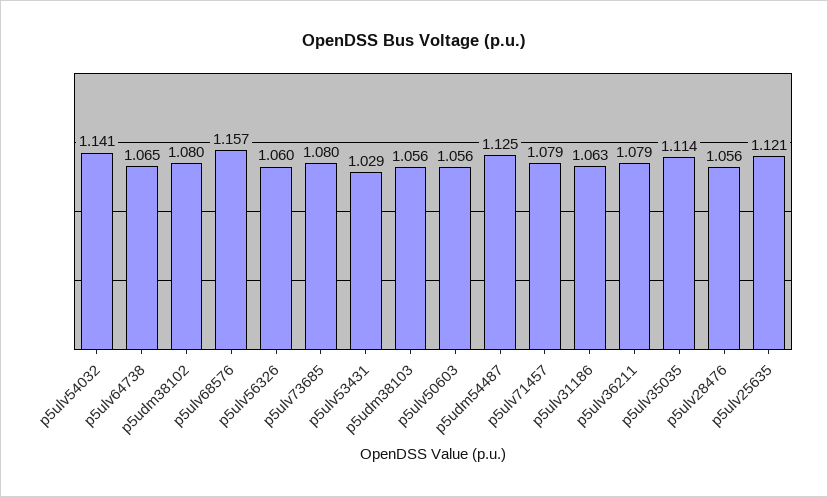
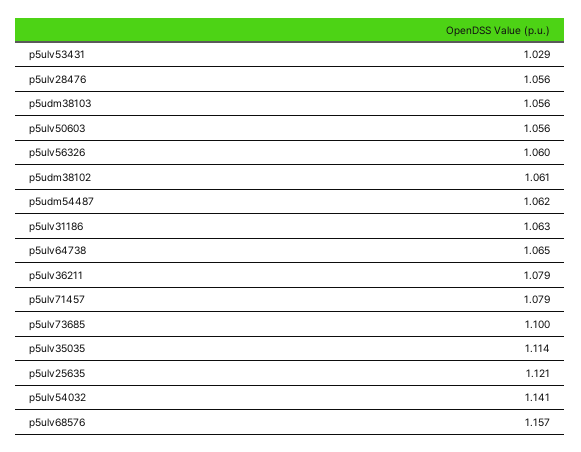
  {
    "p5ulv54032": 1.141,
    "p5ulv64738": 1.065,
-   "p5udm38102": 1.08,
+   "p5udm38102": 1.061,
    "p5ulv68576": 1.157,
    "p5ulv56326": 1.06,
-   "p5ulv73685": 1.08,
+   "p5ulv73685": 1.1,
    "p5ulv53431": 1.029,
    "p5udm38103": 1.056,
    "p5ulv50603": 1.056,
-   "p5udm54487": 1.125,
+   "p5udm54487": 1.062,
    "p5ulv71457": 1.079,
    "p5ulv31186": 1.063,
    "p5ulv36211": 1.079,
    "p5ulv35035": 1.114,
    "p5ulv28476": 1.056,
    "p5ulv25635": 1.121
  }

